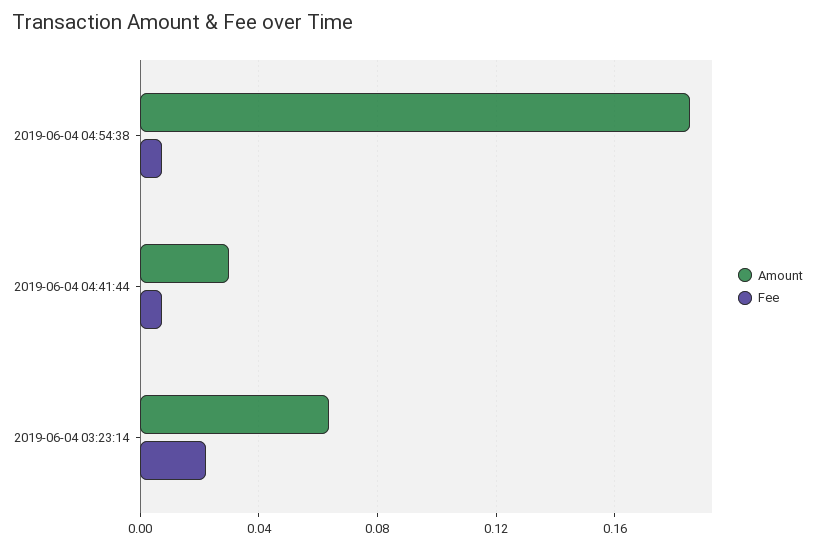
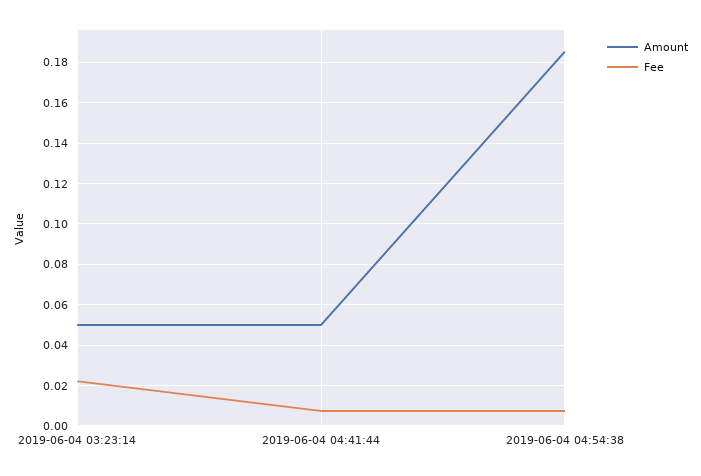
  {
    "Amount": {
      "2019-06-04 04:54:38": 0.185,
-     "2019-06-04 04:41:44": 0.03,
+     "2019-06-04 04:41:44": 0.05,
-     "2019-06-04 03:23:14": 0.065
+     "2019-06-04 03:23:14": 0.05
    },
    "Fee": {
      "2019-06-04 04:54:38": 0.005,
      "2019-06-04 04:41:44": 0.005,
      "2019-06-04 03:23:14": 0.02
    }
  }

